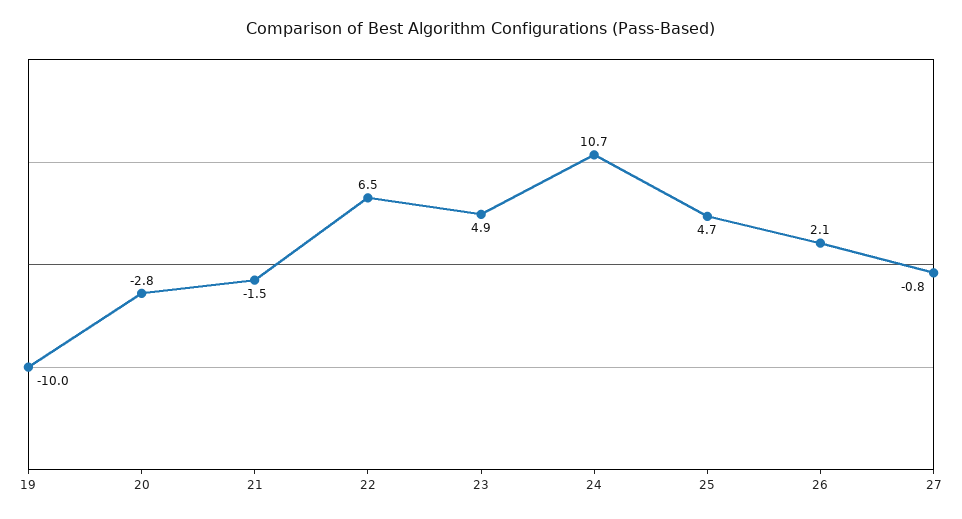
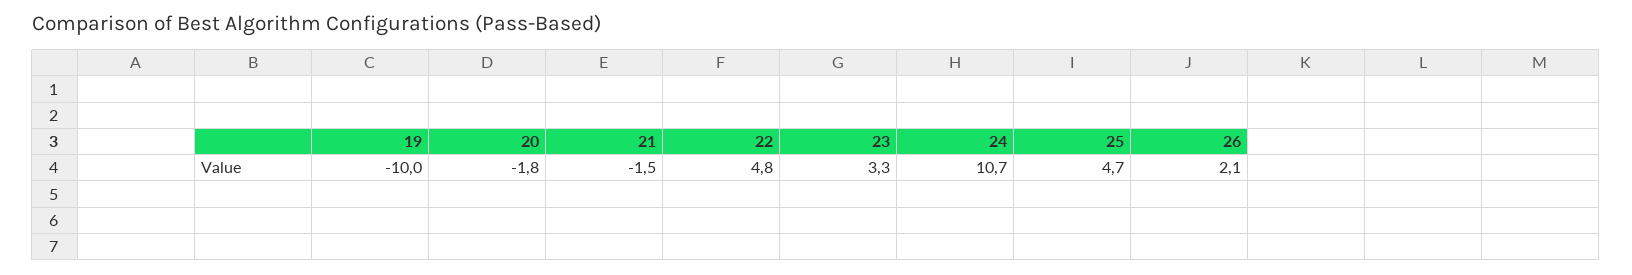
  {
    "19": -10,
-   "20": -2.8,
+   "20": -1.8,
    "21": -1.5,
-   "22": 6.5,
+   "22": 4.8,
-   "23": 4.9,
+   "23": 3.3,
    "24": 10.7,
    "25": 4.7,
-   "26": 2.1,
+   "26": 2.1
-   "27": -0.8
  }

